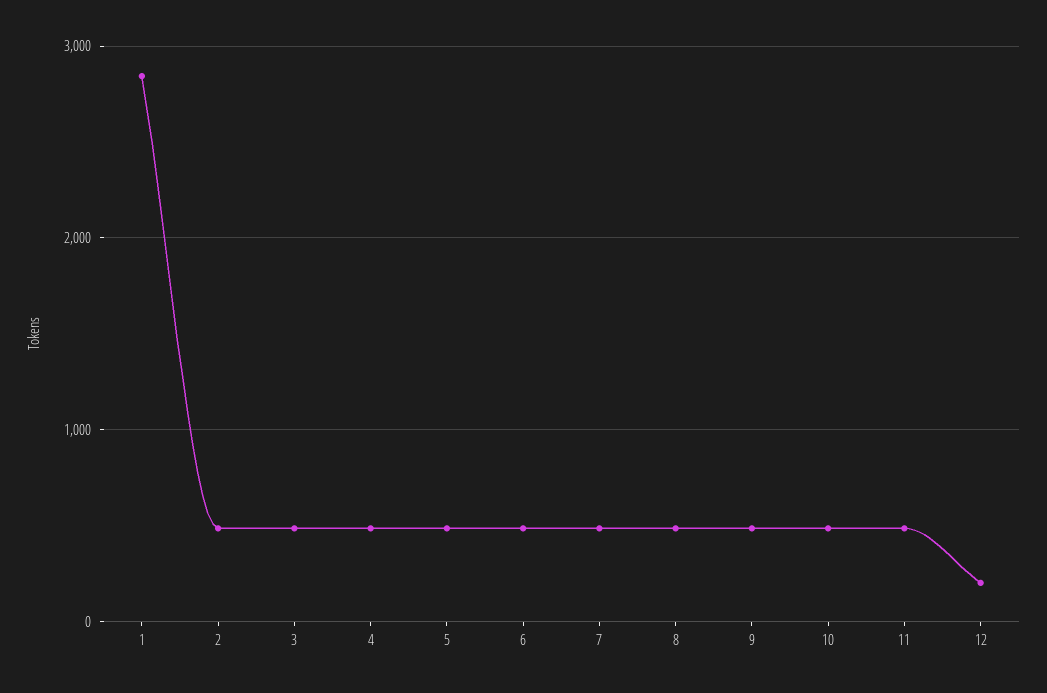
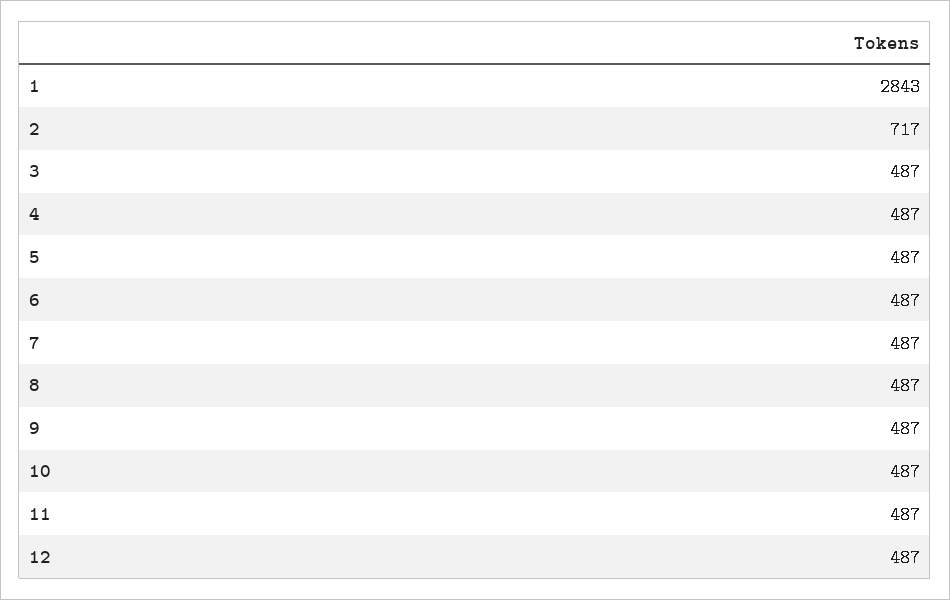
  {
    "1": 2843,
-   "2": 500,
+   "2": 717,
    "3": 487,
    "4": 487,
    "5": 487,
    "6": 487,
    "7": 487,
    "8": 487,
    "9": 487,
    "10": 487,
    "11": 487,
-   "12": 200
+   "12": 487
  }

